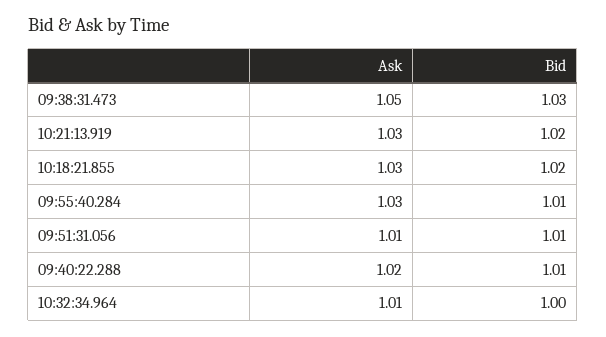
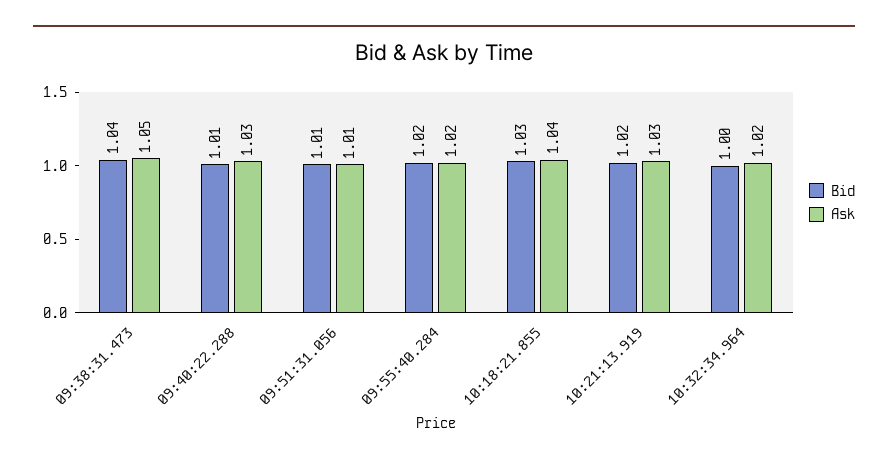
  {
    "Ask": {
      "09:38:31.473": 1.05,
      "10:21:13.919": 1.03,
-     "10:18:21.855": 1.03,
+     "10:18:21.855": 1.04,
-     "09:55:40.284": 1.03,
+     "09:55:40.284": 1.02,
      "09:51:31.056": 1.01,
-     "09:40:22.288": 1.02,
+     "09:40:22.288": 1.03,
-     "10:32:34.964": 1.01
+     "10:32:34.964": 1.02
    },
    "Bid": {
-     "09:38:31.473": 1.03,
+     "09:38:31.473": 1.04,
      "10:21:13.919": 1.02,
-     "10:18:21.855": 1.02,
+     "10:18:21.855": 1.03,
-     "09:55:40.284": 1.01,
+     "09:55:40.284": 1.02,
      "09:51:31.056": 1.01,
      "09:40:22.288": 1.01,
      "10:32:34.964": 1
    }
  }

